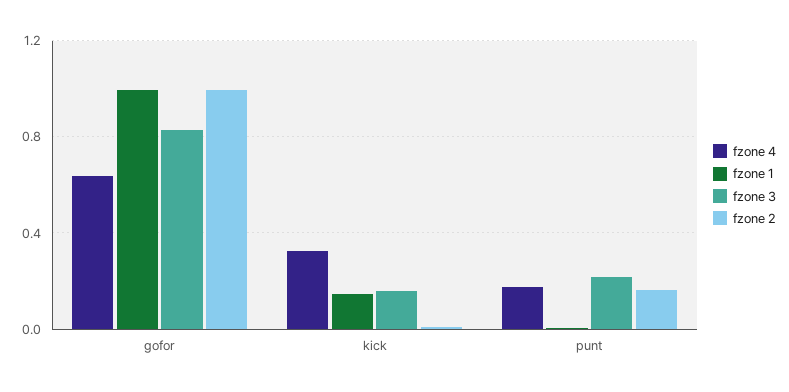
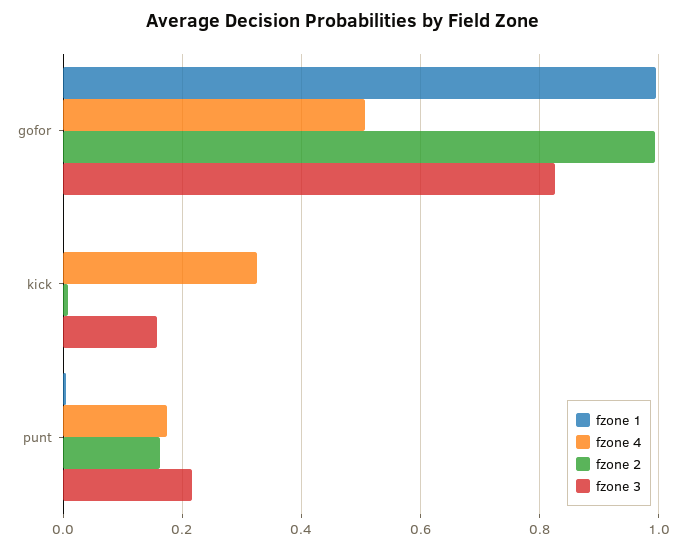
  {
    "fzone 4": {
-     "gofor": 0.65,
+     "gofor": 0.5,
      "kick": 0.32,
      "punt": 0.18
    },
    "fzone 1": {
      "gofor": 1,
-     "kick": 0.15,
+     "kick": 0,
      "punt": 0
    },
    "fzone 3": {
      "gofor": 0.82,
      "kick": 0.16,
      "punt": 0.22
    },
    "fzone 2": {
      "gofor": 1,
      "kick": 0,
      "punt": 0.16
    }
  }

